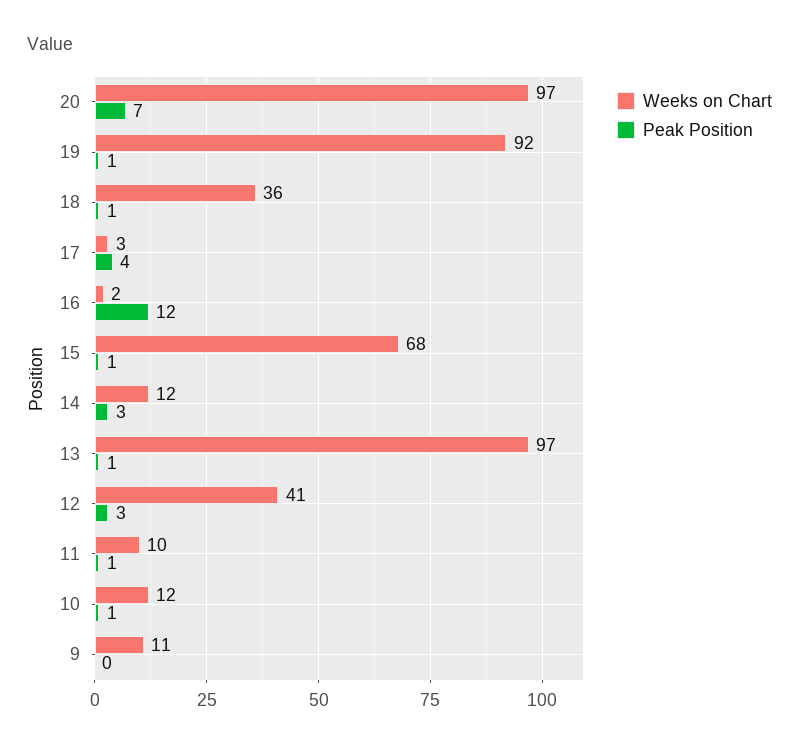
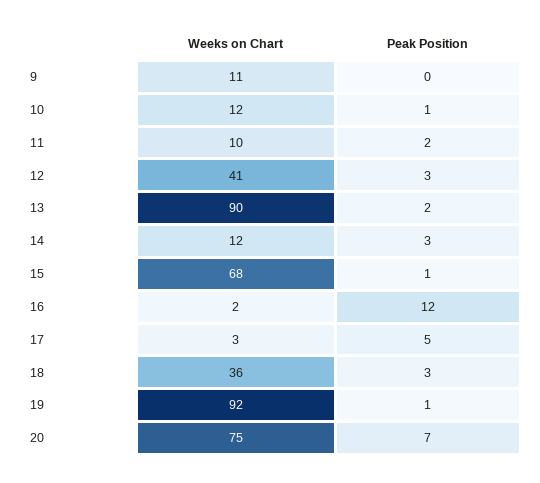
  {
    "Weeks on Chart": {
-     "20": 97,
+     "20": 75,
      "19": 92,
      "18": 36,
      "17": 3,
      "16": 2,
      "15": 68,
      "14": 12,
-     "13": 97,
+     "13": 90,
      "12": 41,
      "11": 10,
      "10": 12,
      "9": 11
    },
    "Peak Position": {
      "20": 7,
      "19": 1,
-     "18": 1,
+     "18": 3,
-     "17": 4,
+     "17": 5,
      "16": 12,
      "15": 1,
      "14": 3,
-     "13": 1,
+     "13": 2,
      "12": 3,
-     "11": 1,
+     "11": 2,
      "10": 1,
      "9": 0
    }
  }

